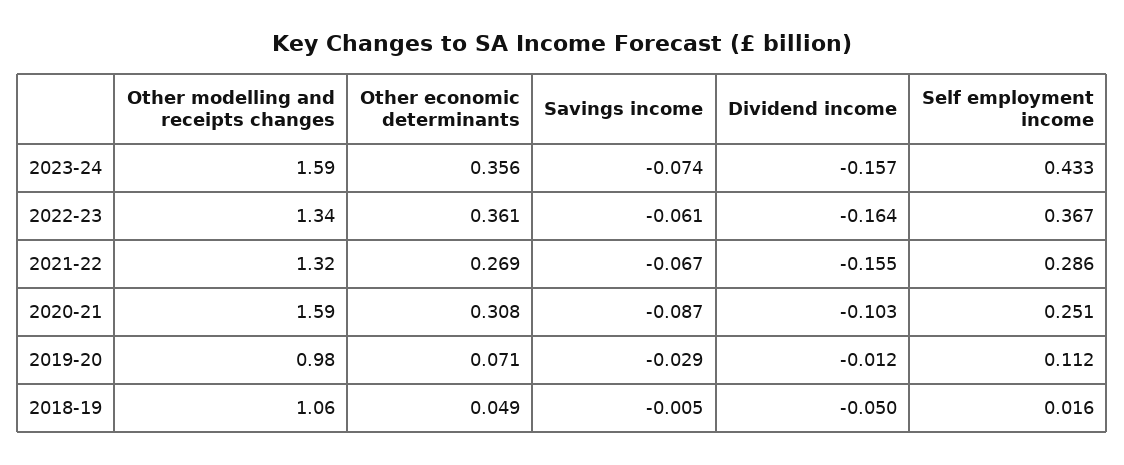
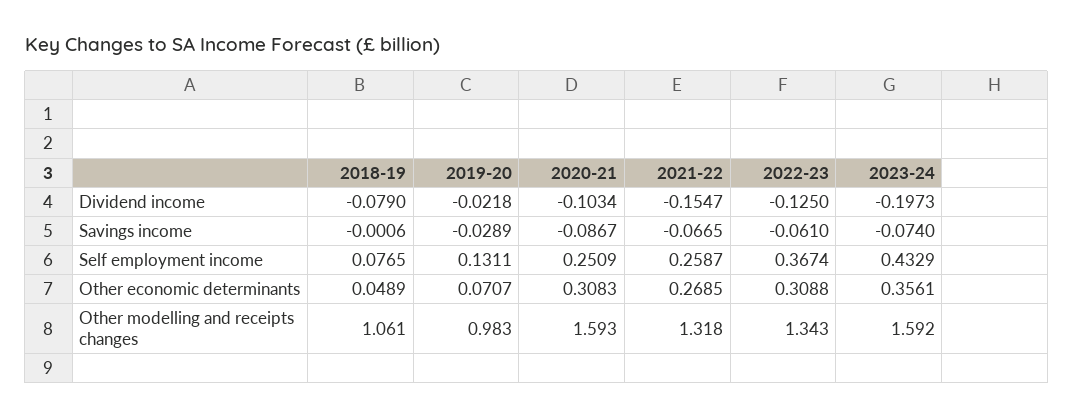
  {
    "Other modelling and receipts changes": {
      "2023-24": 1.592,
      "2022-23": 1.343,
      "2021-22": 1.318,
      "2020-21": 1.593,
      "2019-20": 0.983,
      "2018-19": 1.061
    },
    "Other economic determinants": {
      "2023-24": 0.3561,
-     "2022-23": 0.361,
+     "2022-23": 0.3088,
      "2021-22": 0.2685,
      "2020-21": 0.3083,
      "2019-20": 0.0707,
      "2018-19": 0.0489
    },
    "Savings income": {
      "2023-24": -0.074,
      "2022-23": -0.061,
      "2021-22": -0.0665,
      "2020-21": -0.0867,
      "2019-20": -0.0289,
-     "2018-19": -0.005
+     "2018-19": -0.0006
    },
    "Dividend income": {
-     "2023-24": -0.157,
+     "2023-24": -0.1973,
-     "2022-23": -0.164,
+     "2022-23": -0.125,
      "2021-22": -0.1547,
      "2020-21": -0.1034,
-     "2019-20": -0.012,
+     "2019-20": -0.0218,
-     "2018-19": -0.05
+     "2018-19": -0.079
    },
    "Self employment income": {
      "2023-24": 0.4329,
      "2022-23": 0.3674,
-     "2021-22": 0.286,
+     "2021-22": 0.2587,
      "2020-21": 0.2509,
-     "2019-20": 0.112,
+     "2019-20": 0.1311,
-     "2018-19": 0.016
+     "2018-19": 0.0765
    }
  }

